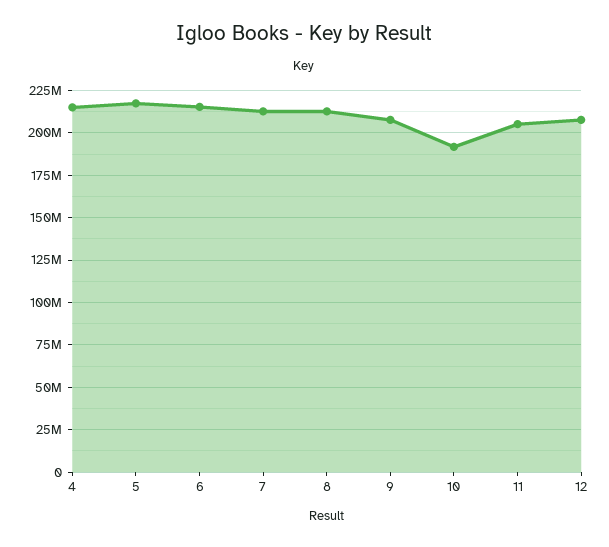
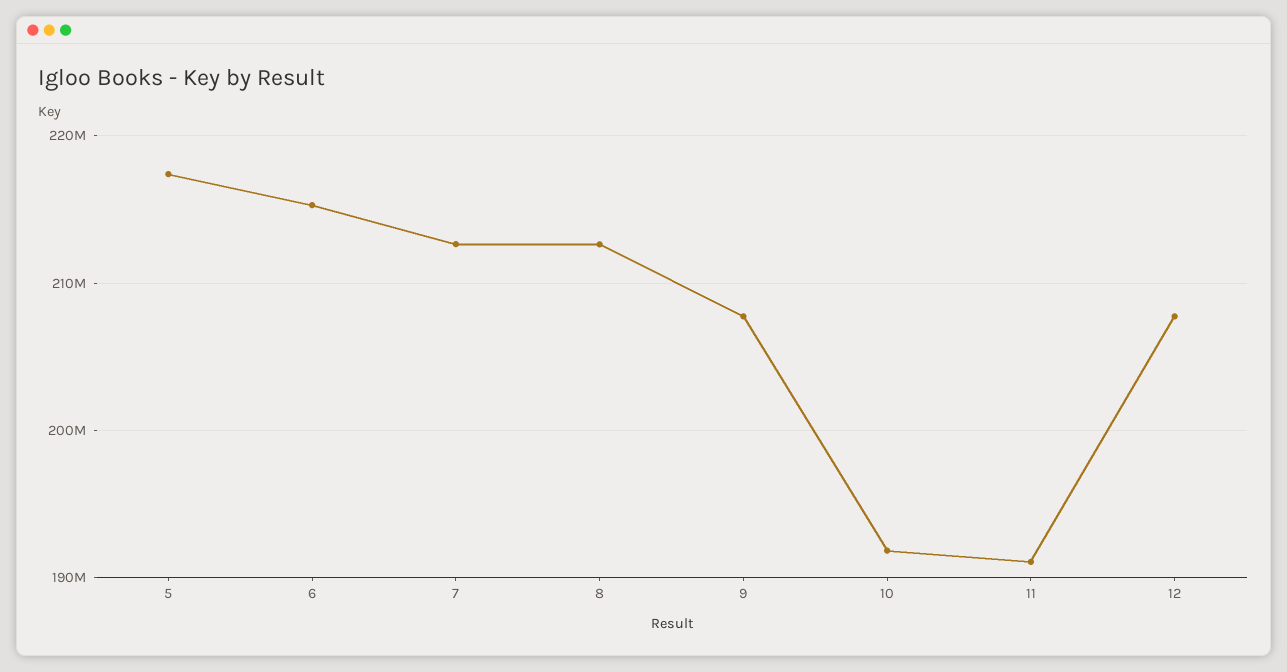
  {
-   "4": 215000000,
    "5": 217000000,
    "6": 215000000,
    "7": 213000000,
    "8": 213000000,
    "9": 208000000,
    "10": 192000000,
-   "11": 205000000,
+   "11": 191000000,
    "12": 208000000
  }

